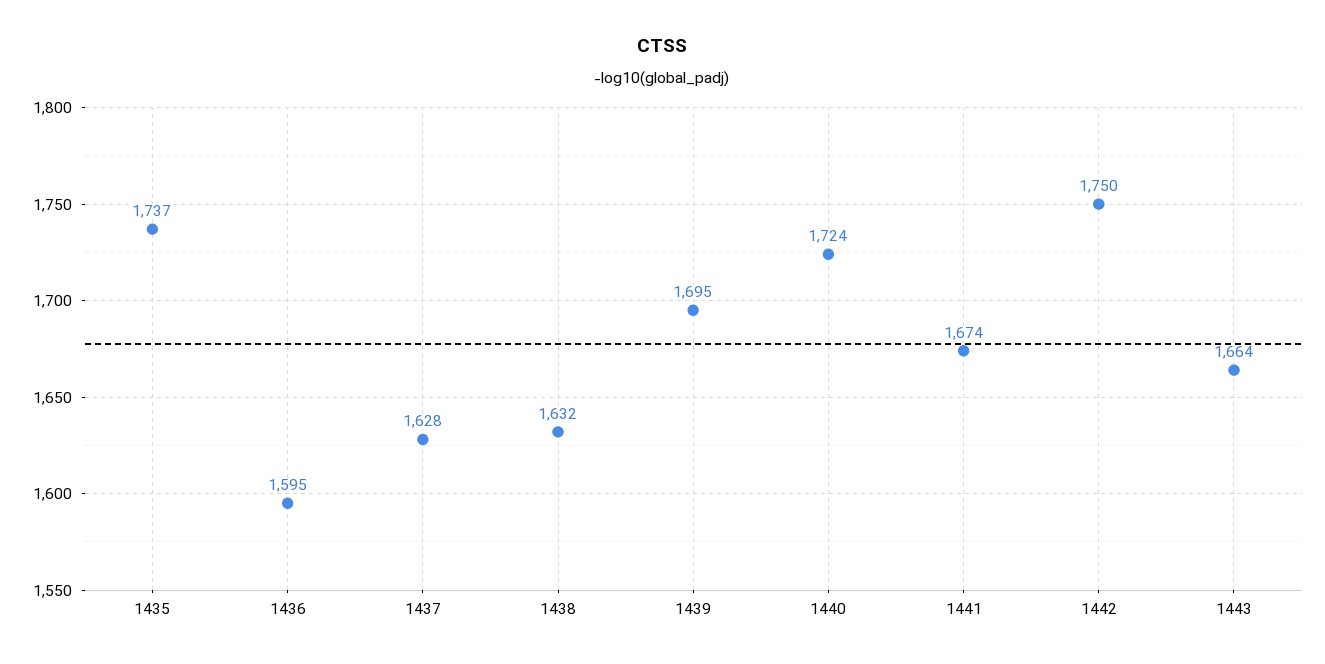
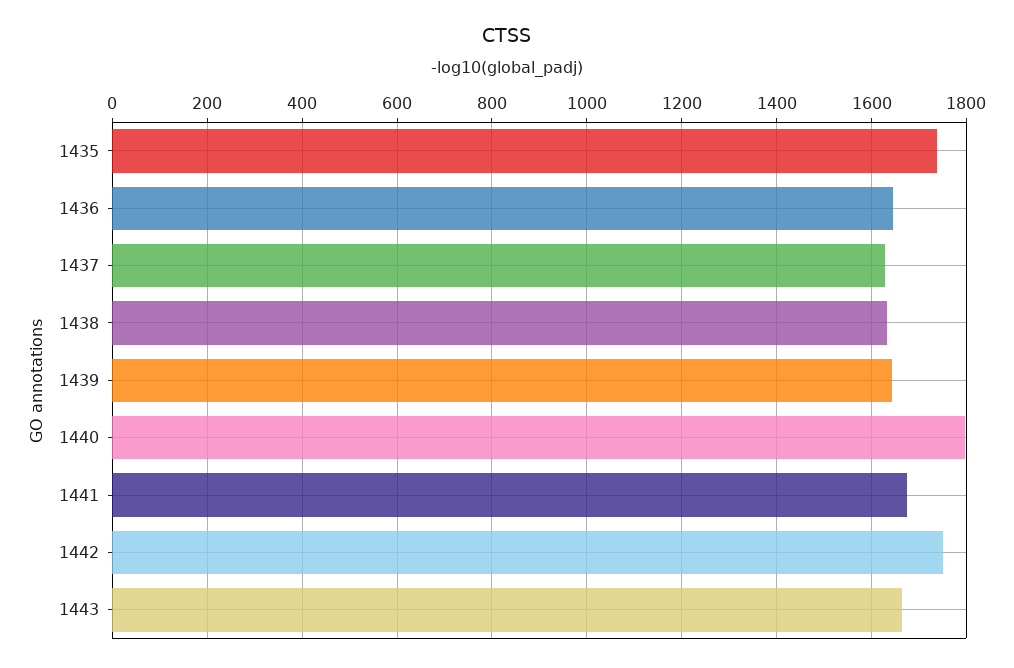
  {
    "1435": 1737,
-   "1436": 1595,
+   "1436": 1640,
    "1437": 1628,
    "1438": 1632,
-   "1439": 1695,
+   "1439": 1640,
-   "1440": 1724,
+   "1440": 1800,
    "1441": 1674,
    "1442": 1750,
    "1443": 1664
  }

